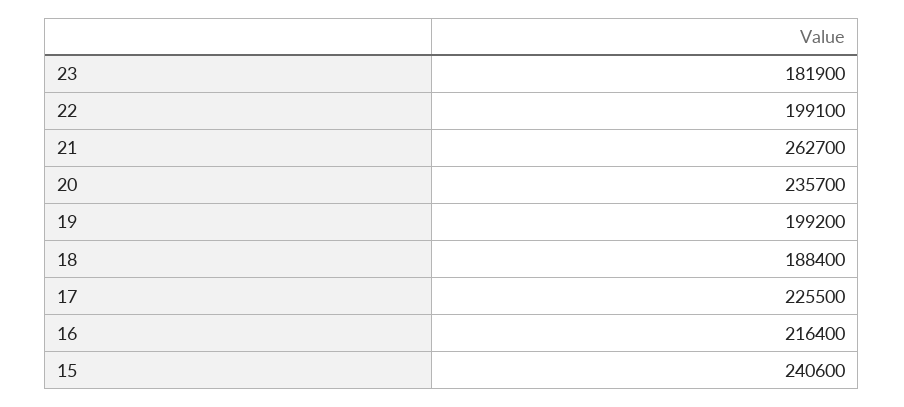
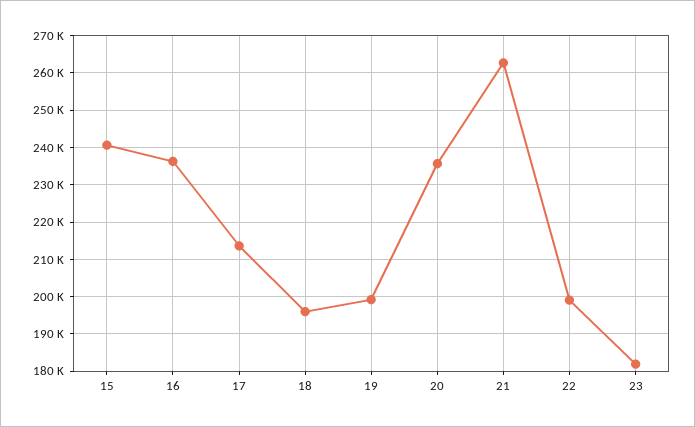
  {
    "23": 181900,
    "22": 199100,
    "21": 262700,
    "20": 235700,
    "19": 199200,
-   "18": 188400,
+   "18": 196000,
-   "17": 225500,
+   "17": 214000,
-   "16": 216400,
+   "16": 236000,
    "15": 240600
  }

